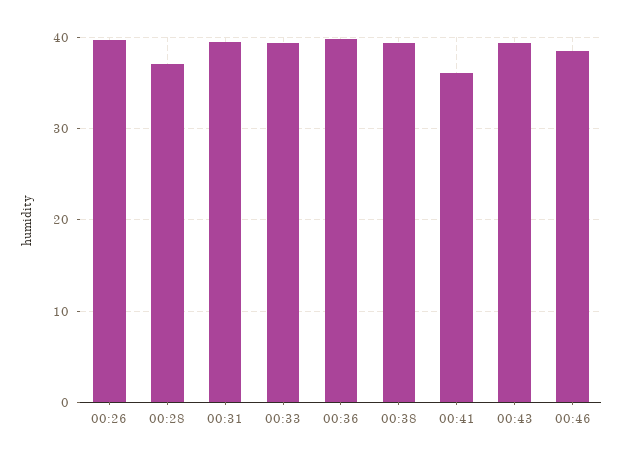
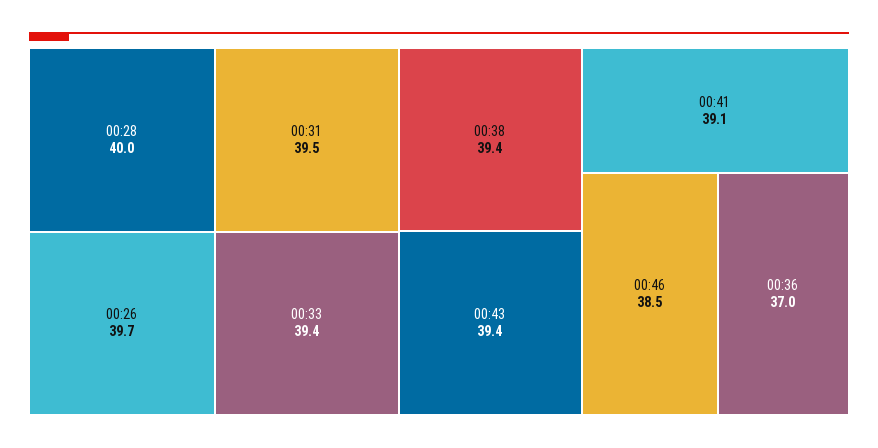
  {
    "00:26": 39.7,
-   "00:28": 37,
+   "00:28": 40,
    "00:31": 39.5,
    "00:33": 39.4,
-   "00:36": 40,
+   "00:36": 37,
    "00:38": 39.4,
-   "00:41": 36,
+   "00:41": 39.1,
    "00:43": 39.4,
    "00:46": 38.5
  }

